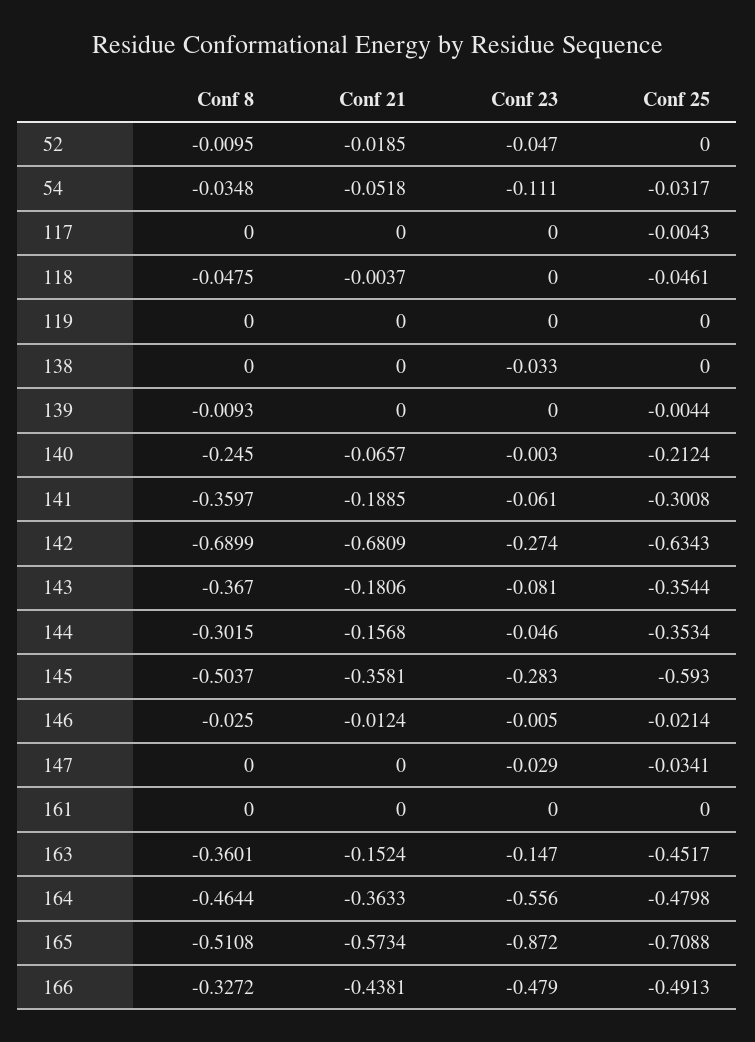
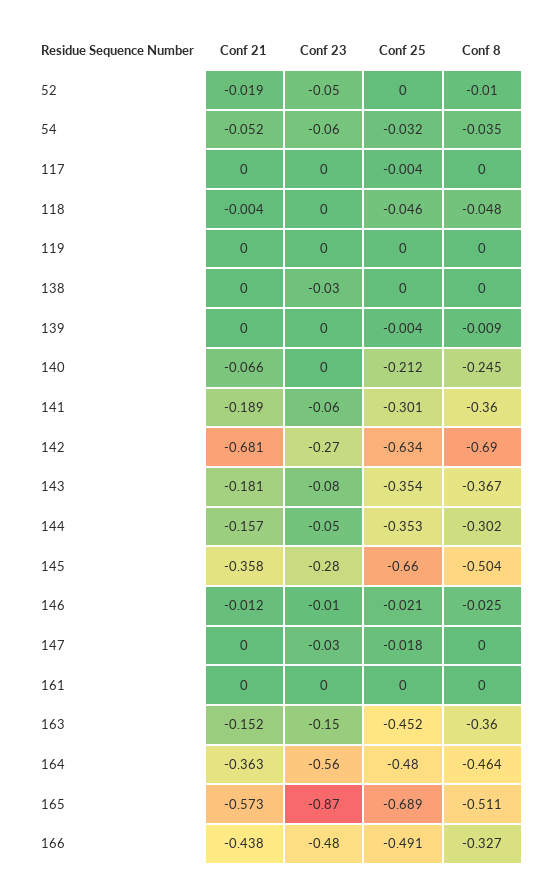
  {
    "Conf 8": {
      "52": -0.0095,
      "54": -0.0348,
      "117": 0,
      "118": -0.0475,
      "119": 0,
      "138": 0,
      "139": -0.0093,
      "140": -0.245,
      "141": -0.3597,
      "142": -0.6899,
      "143": -0.367,
      "144": -0.3015,
      "145": -0.5037,
      "146": -0.025,
      "147": 0,
      "161": 0,
      "163": -0.3601,
      "164": -0.4644,
      "165": -0.5108,
      "166": -0.3272
    },
    "Conf 21": {
      "52": -0.0185,
      "54": -0.0518,
      "117": 0,
      "118": -0.0037,
      "119": 0,
      "138": 0,
      "139": 0,
      "140": -0.0657,
      "141": -0.1885,
      "142": -0.6809,
      "143": -0.1806,
      "144": -0.1568,
      "145": -0.3581,
      "146": -0.0124,
      "147": 0,
      "161": 0,
      "163": -0.1524,
      "164": -0.3633,
      "165": -0.5734,
      "166": -0.4381
    },
    "Conf 23": {
      "52": -0.047,
-     "54": -0.111,
+     "54": -0.06,
      "117": 0,
      "118": 0,
      "119": 0,
      "138": -0.033,
      "139": 0,
      "140": -0.003,
      "141": -0.061,
      "142": -0.274,
      "143": -0.081,
      "144": -0.046,
      "145": -0.283,
      "146": -0.005,
      "147": -0.029,
      "161": 0,
      "163": -0.147,
      "164": -0.556,
      "165": -0.872,
      "166": -0.479
    },
    "Conf 25": {
      "52": 0,
      "54": -0.0317,
      "117": -0.0043,
      "118": -0.0461,
      "119": 0,
      "138": 0,
      "139": -0.0044,
      "140": -0.2124,
      "141": -0.3008,
      "142": -0.6343,
      "143": -0.3544,
      "144": -0.3534,
-     "145": -0.593,
+     "145": -0.66,
      "146": -0.0214,
-     "147": -0.0341,
+     "147": -0.018,
      "161": 0,
      "163": -0.4517,
      "164": -0.4798,
-     "165": -0.7088,
+     "165": -0.689,
      "166": -0.4913
    }
  }

